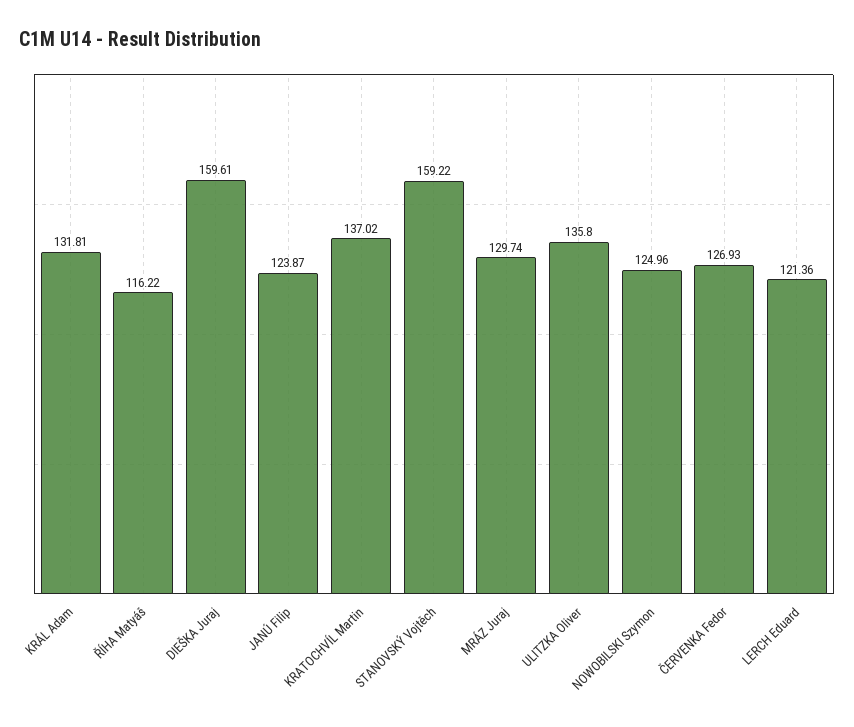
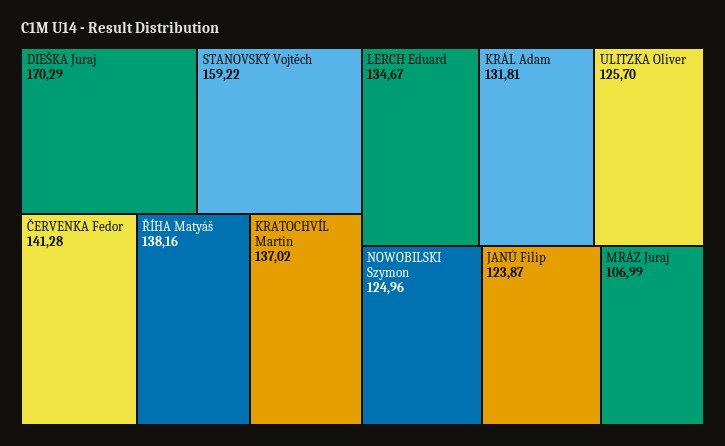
  {
    "KRÁL Adam": 131.81,
-   "ŘÍHA Matyáš": 116.22,
+   "ŘÍHA Matyáš": 138.16,
-   "DIEŠKA Juraj": 159.61,
+   "DIEŠKA Juraj": 170.29,
    "JANÚ Filip": 123.87,
    "KRATOCHVÍL Martin": 137.02,
    "STANOVSKÝ Vojtěch": 159.22,
-   "MRÁZ Juraj": 129.74,
+   "MRÁZ Juraj": 106.99,
-   "ULITZKA Oliver": 135.8,
+   "ULITZKA Oliver": 125.7,
    "NOWOBILSKI Szymon": 124.96,
-   "ČERVENKA Fedor": 126.93,
+   "ČERVENKA Fedor": 141.28,
-   "LERCH Eduard": 121.36
+   "LERCH Eduard": 134.67
  }

